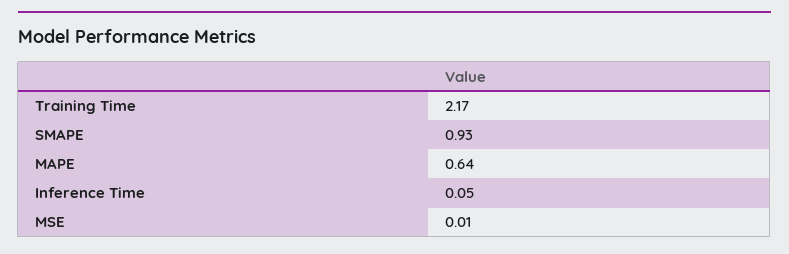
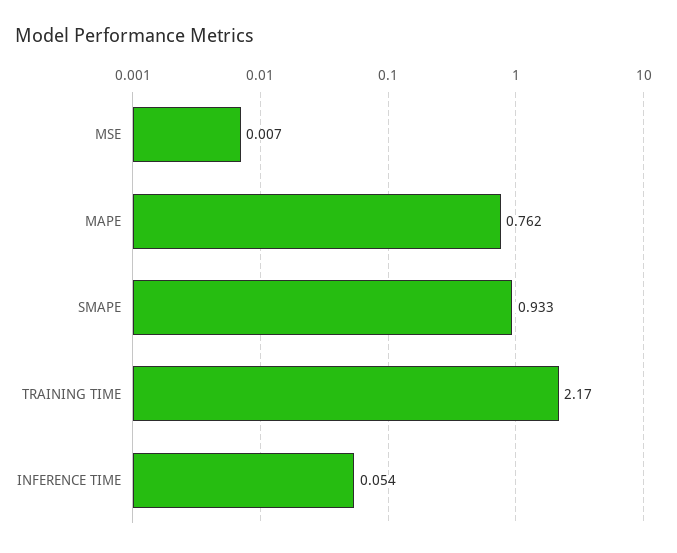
  {
    "Training Time": 2.17,
    "SMAPE": 0.933,
-   "MAPE": 0.64,
+   "MAPE": 0.762,
    "Inference Time": 0.054,
    "MSE": 0.007
  }

